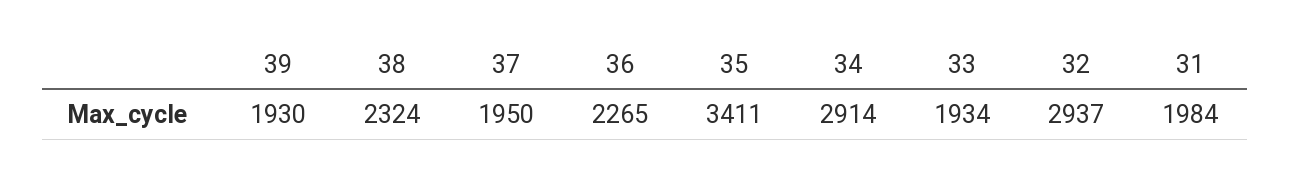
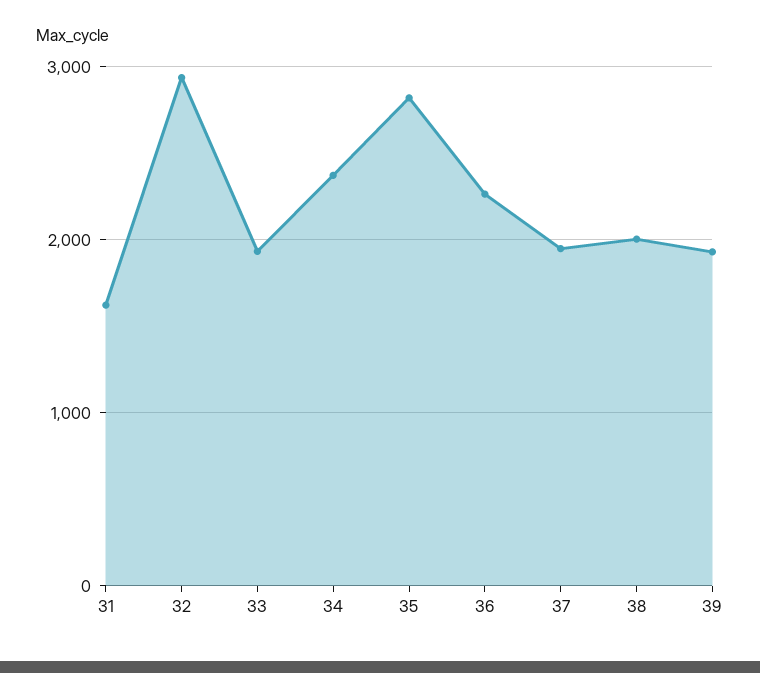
  {
    "39": 1930,
-   "38": 2324,
+   "38": 2000,
    "37": 1950,
    "36": 2265,
-   "35": 3411,
+   "35": 2800,
-   "34": 2914,
+   "34": 2400,
    "33": 1934,
    "32": 2937,
-   "31": 1984
+   "31": 1600
  }

